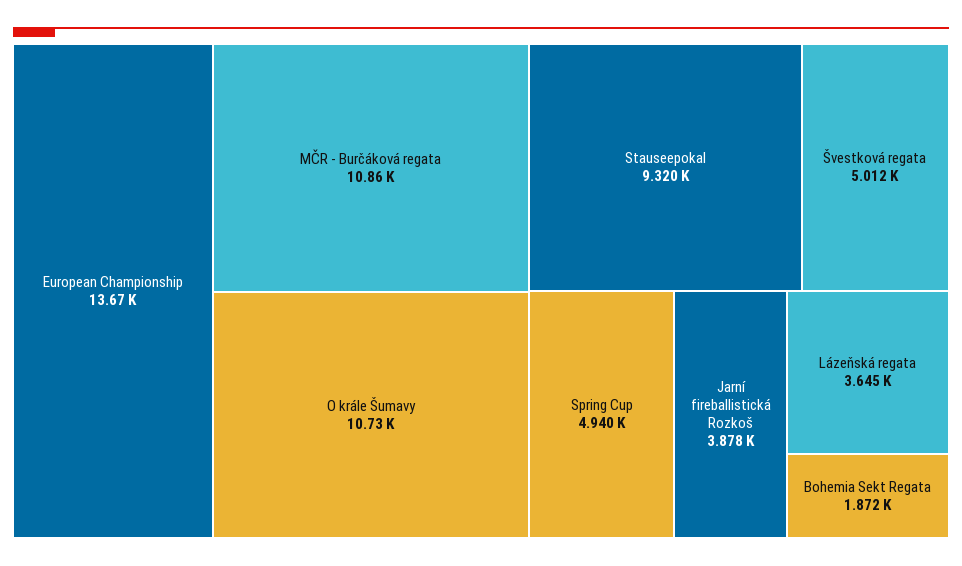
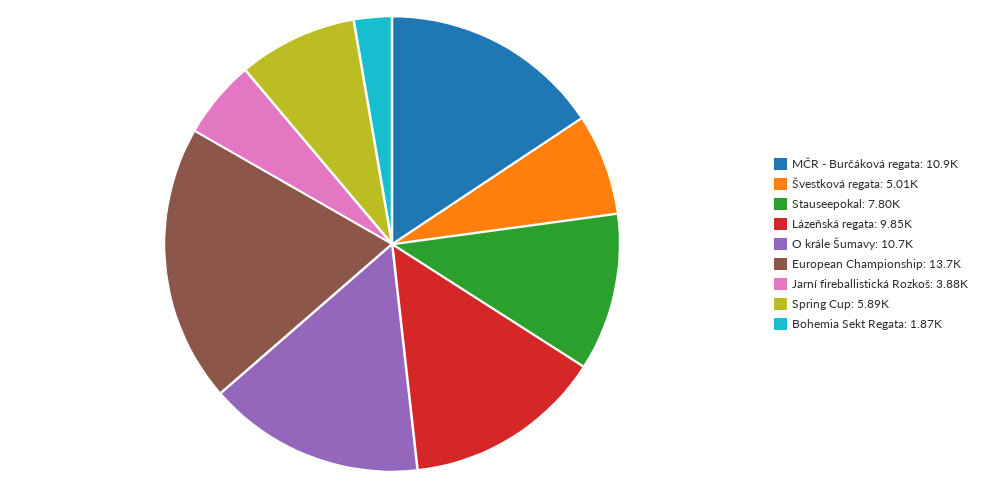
  {
    "European Championship": 13670,
    "MČR - Burčáková regata": 10860,
    "O krále Šumavy": 10730,
-   "Stauseepokal": 9320,
+   "Stauseepokal": 7800,
    "Švestková regata": 5012,
-   "Spring Cup": 4940,
+   "Spring Cup": 5890,
    "Jarní fireballistická Rozkoš": 3878,
-   "Lázeňská regata": 3645,
+   "Lázeňská regata": 9850,
    "Bohemia Sekt Regata": 1872
  }

